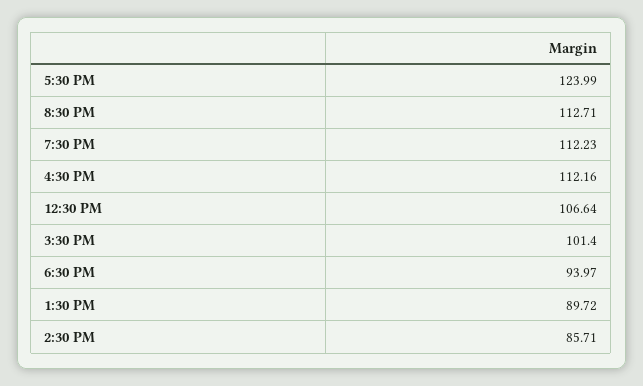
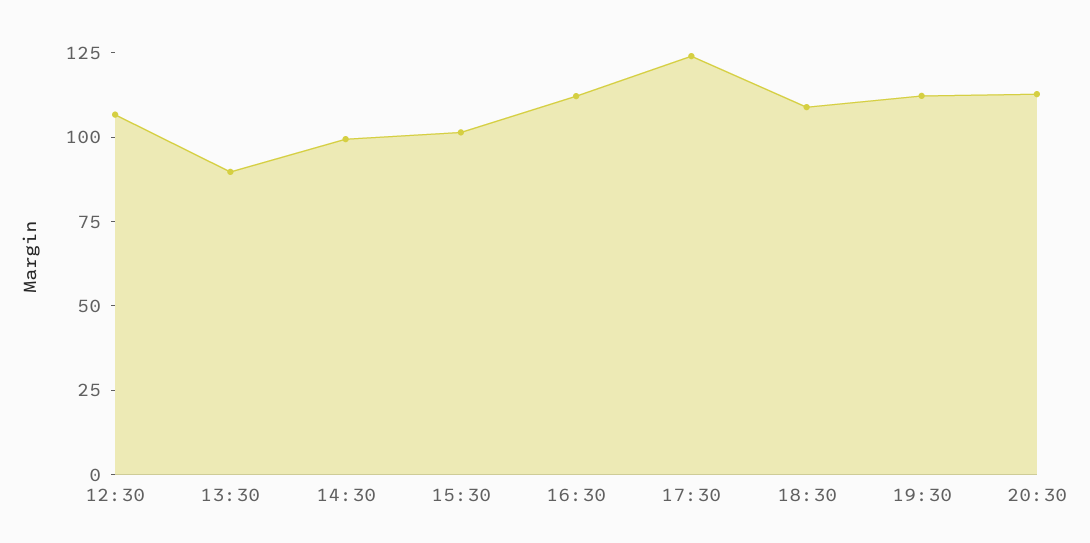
  {
    "5:30 PM": 123.99,
    "8:30 PM": 112.71,
    "7:30 PM": 112.23,
    "4:30 PM": 112.16,
    "12:30 PM": 106.64,
    "3:30 PM": 101.4,
-   "6:30 PM": 93.97,
+   "6:30 PM": 110,
    "1:30 PM": 89.72,
-   "2:30 PM": 85.71
+   "2:30 PM": 100
  }

